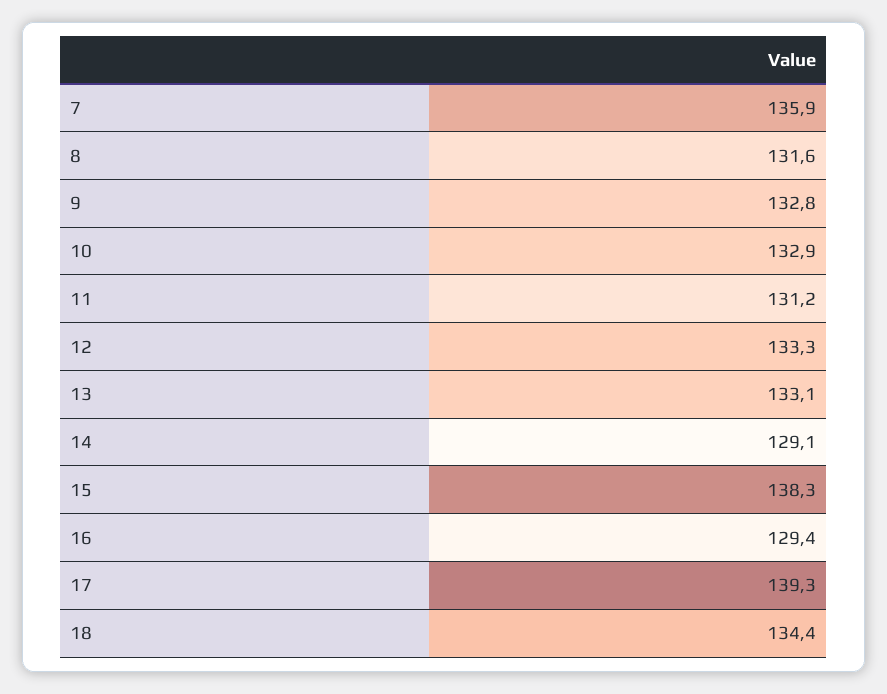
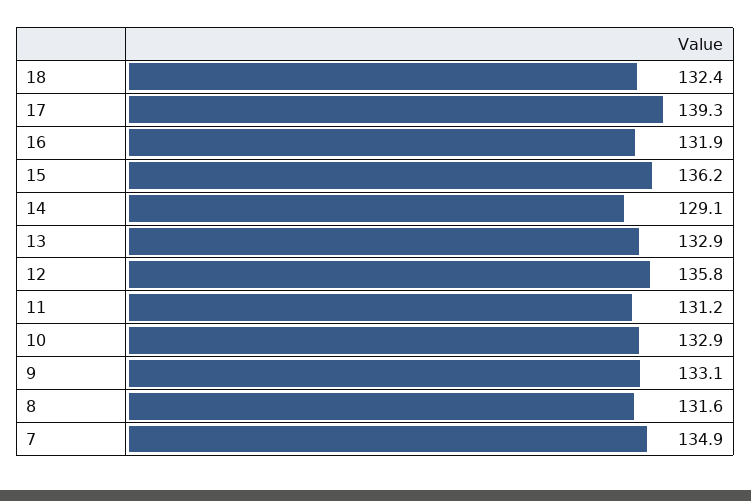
  {
-   "7": 135.9,
+   "7": 134.9,
    "8": 131.6,
-   "9": 132.8,
+   "9": 133.1,
    "10": 132.9,
    "11": 131.2,
-   "12": 133.3,
+   "12": 135.8,
-   "13": 133.1,
+   "13": 132.9,
    "14": 129.1,
-   "15": 138.3,
+   "15": 136.2,
-   "16": 129.4,
+   "16": 131.9,
    "17": 139.3,
-   "18": 134.4
+   "18": 132.4
  }

